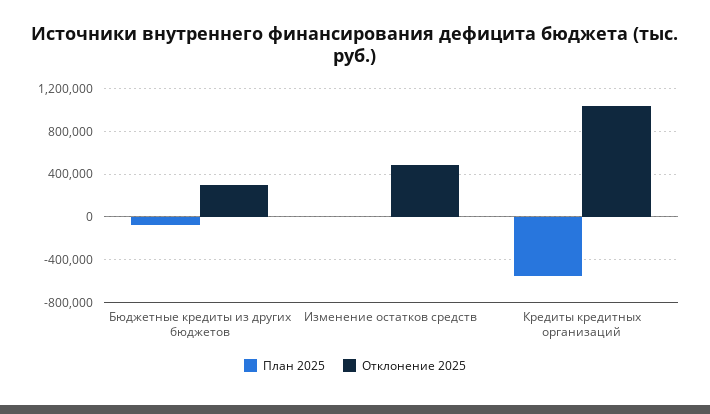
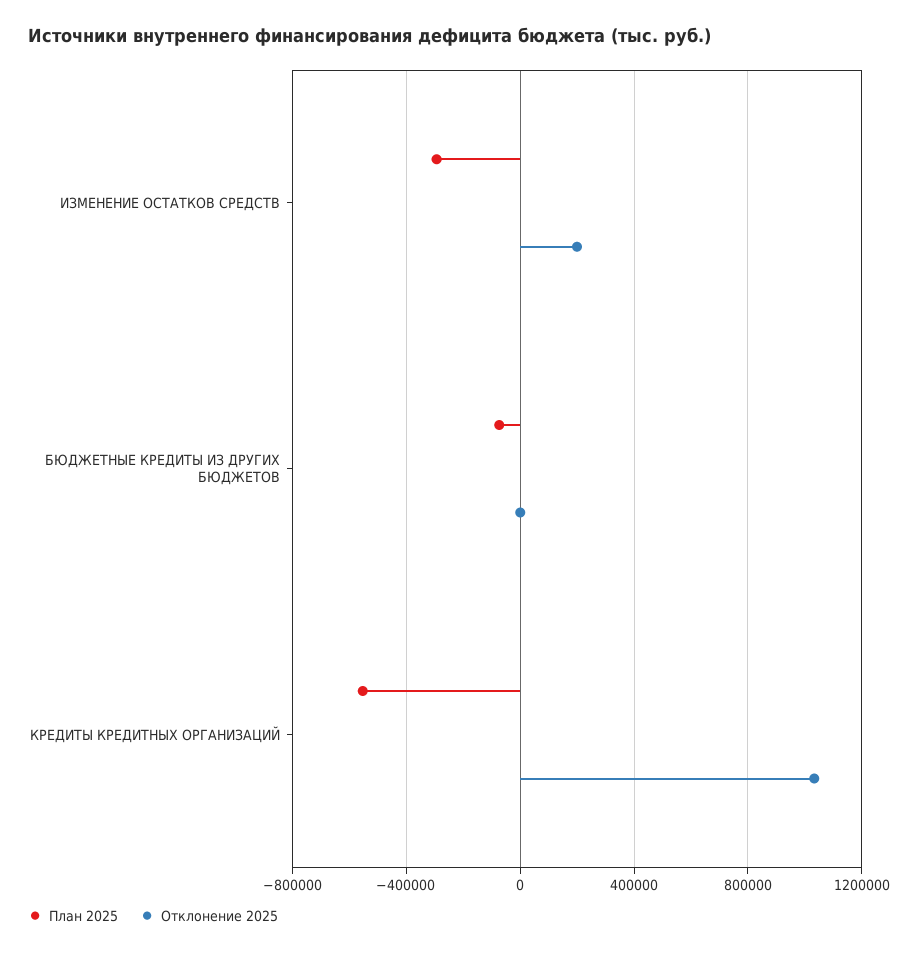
  {
    "План 2025": {
      "Бюджетные кредиты из других бюджетов": -50000,
-     "Изменение остатков средств": 0,
+     "Изменение остатков средств": -300000,
      "Кредиты кредитных организаций": -550000
    },
    "Отклонение 2025": {
-     "Бюджетные кредиты из других бюджетов": 300000,
+     "Бюджетные кредиты из других бюджетов": 0,
-     "Изменение остатков средств": 500000,
+     "Изменение остатков средств": 200000,
      "Кредиты кредитных организаций": 1050000
    }
  }

